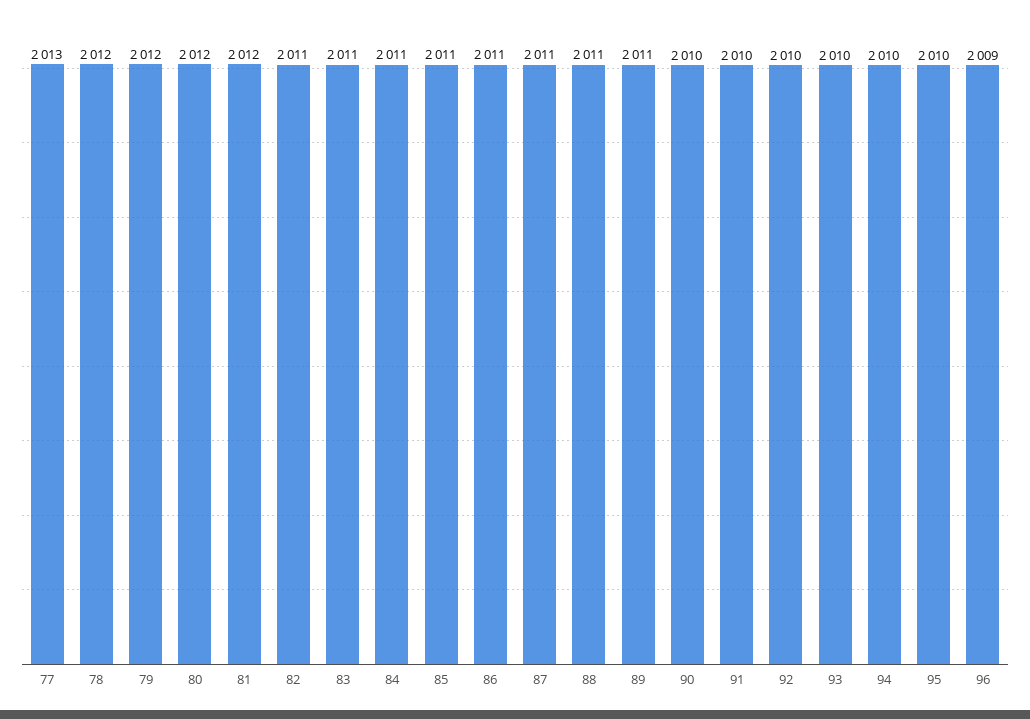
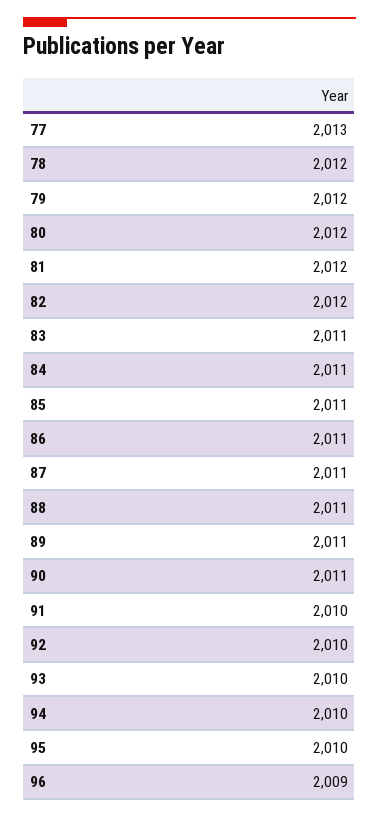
  {
    "77": 2013,
    "78": 2012,
    "79": 2012,
    "80": 2012,
    "81": 2012,
-   "82": 2011,
+   "82": 2012,
    "83": 2011,
    "84": 2011,
    "85": 2011,
    "86": 2011,
    "87": 2011,
    "88": 2011,
    "89": 2011,
-   "90": 2010,
+   "90": 2011,
    "91": 2010,
    "92": 2010,
    "93": 2010,
    "94": 2010,
    "95": 2010,
    "96": 2009
  }

